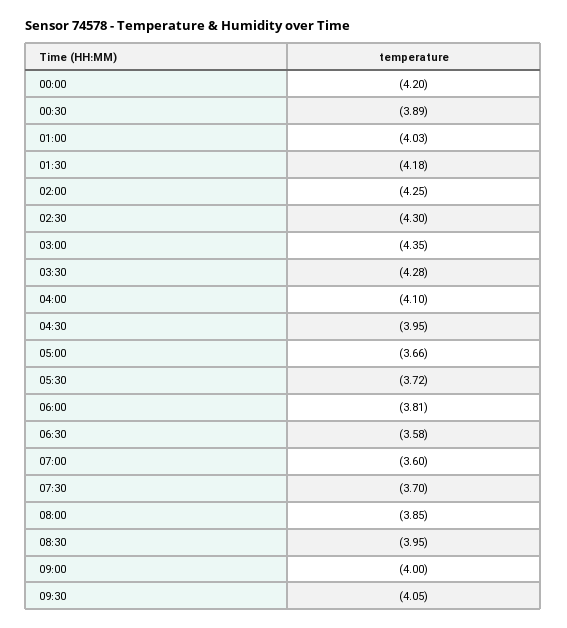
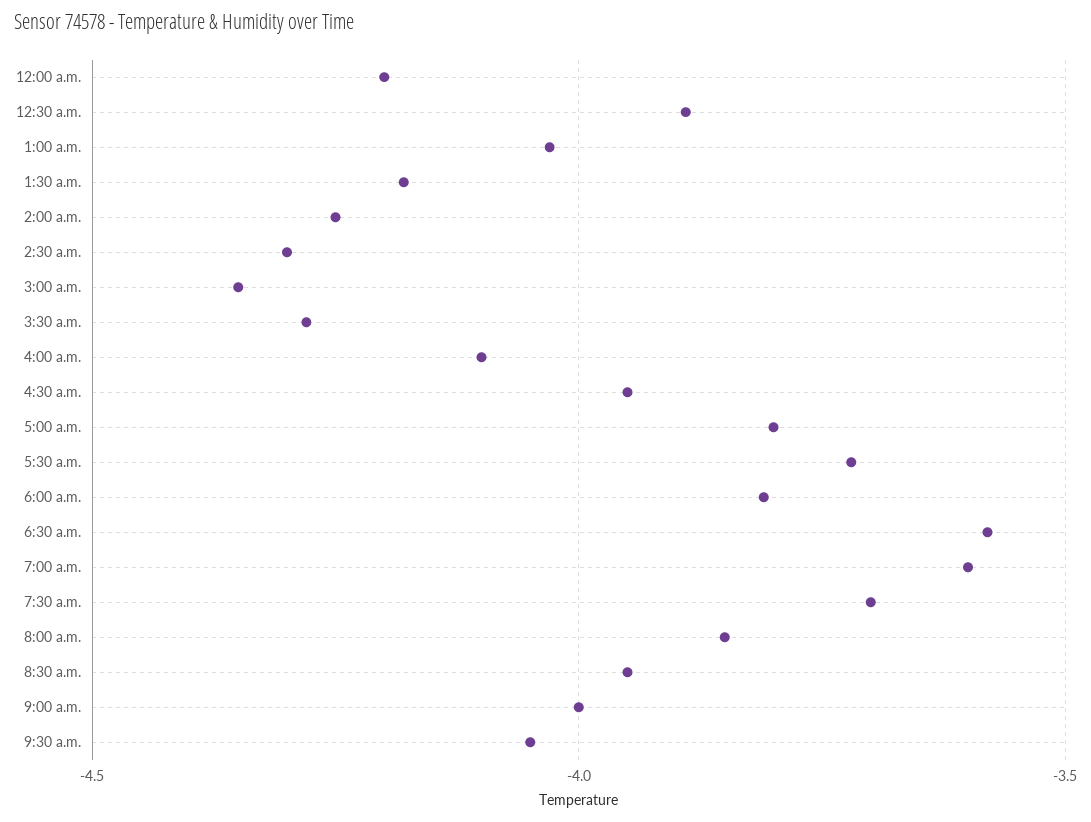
  {
    "00:00": -4.2,
    "00:30": -3.89,
    "01:00": -4.03,
    "01:30": -4.18,
    "02:00": -4.25,
    "02:30": -4.3,
    "03:00": -4.35,
    "03:30": -4.28,
    "04:00": -4.1,
    "04:30": -3.95,
-   "05:00": -3.66,
+   "05:00": -3.8,
    "05:30": -3.72,
    "06:00": -3.81,
    "06:30": -3.58,
    "07:00": -3.6,
    "07:30": -3.7,
    "08:00": -3.85,
    "08:30": -3.95,
    "09:00": -4,
    "09:30": -4.05
  }

